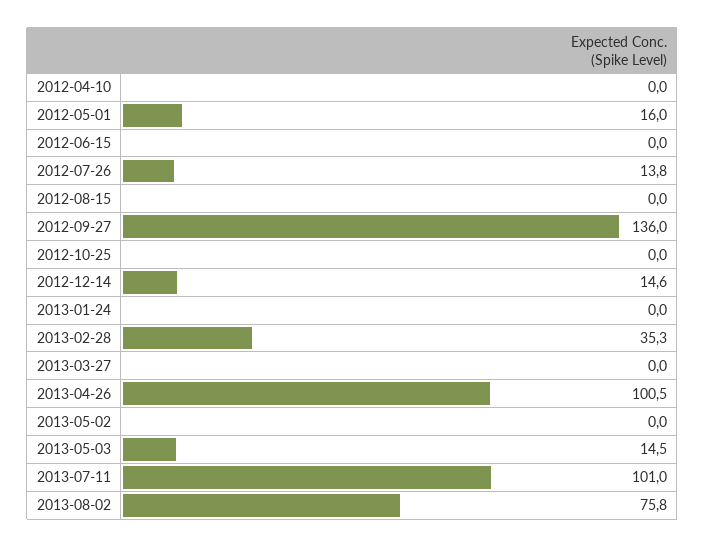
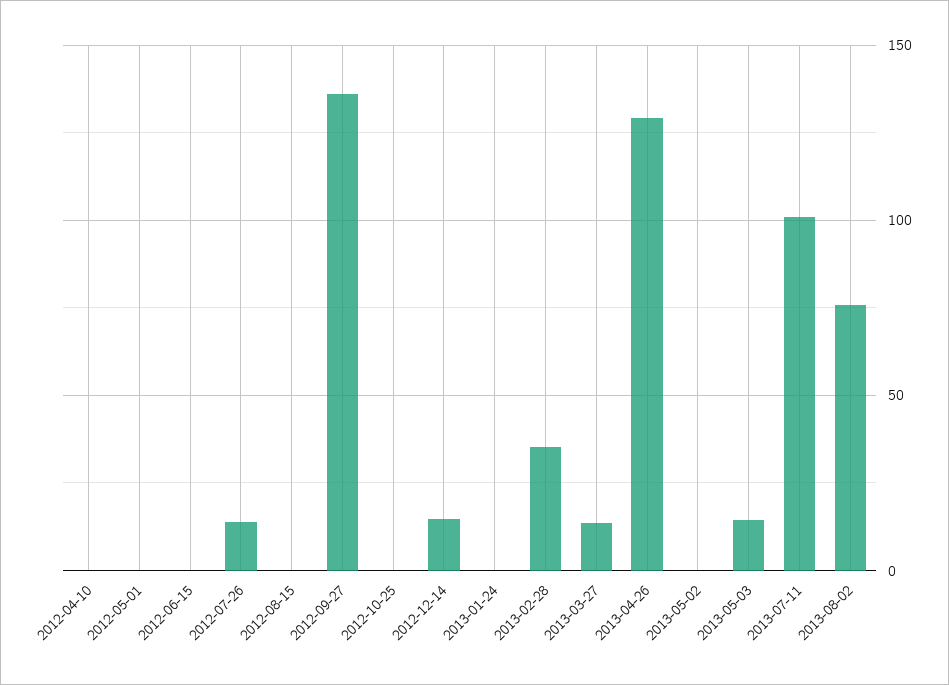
  {
    "2012-04-10": 0,
-   "2012-05-01": 16,
+   "2012-05-01": 0,
    "2012-06-15": 0,
    "2012-07-26": 13.8,
    "2012-08-15": 0,
    "2012-09-27": 136,
    "2012-10-25": 0,
    "2012-12-14": 14.6,
    "2013-01-24": 0,
    "2013-02-28": 35.3,
-   "2013-03-27": 0,
+   "2013-03-27": 15,
-   "2013-04-26": 100.5,
+   "2013-04-26": 130,
    "2013-05-02": 0,
    "2013-05-03": 14.5,
    "2013-07-11": 101,
    "2013-08-02": 75.8
  }

